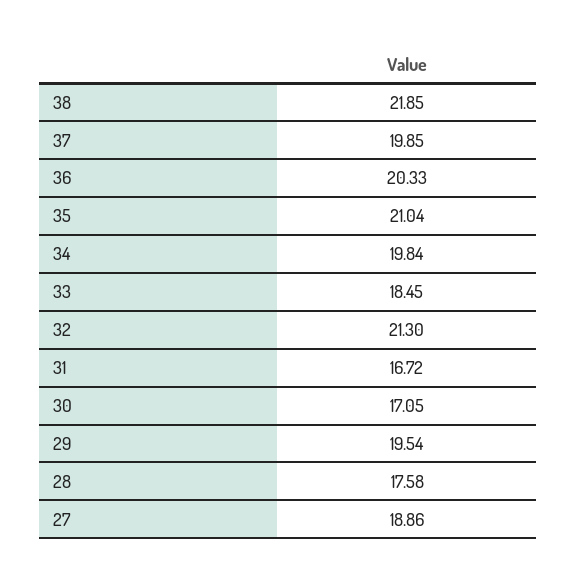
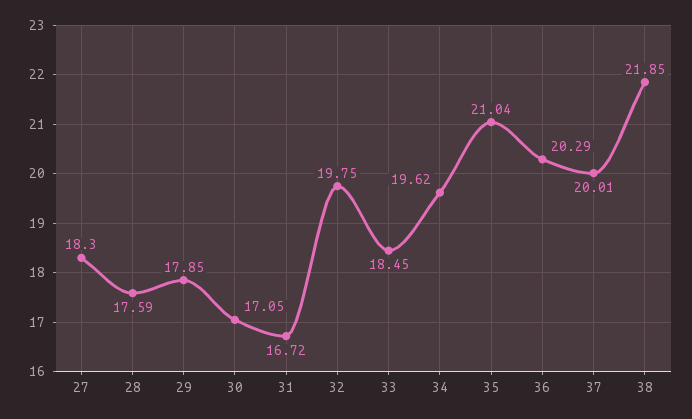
  {
    "38": 21.85,
-   "37": 19.85,
+   "37": 20.01,
-   "36": 20.33,
+   "36": 20.29,
    "35": 21.04,
-   "34": 19.84,
+   "34": 19.62,
    "33": 18.45,
-   "32": 21.3,
+   "32": 19.75,
    "31": 16.72,
    "30": 17.05,
-   "29": 19.54,
+   "29": 17.85,
-   "28": 17.58,
+   "28": 17.59,
-   "27": 18.86
+   "27": 18.3
  }

